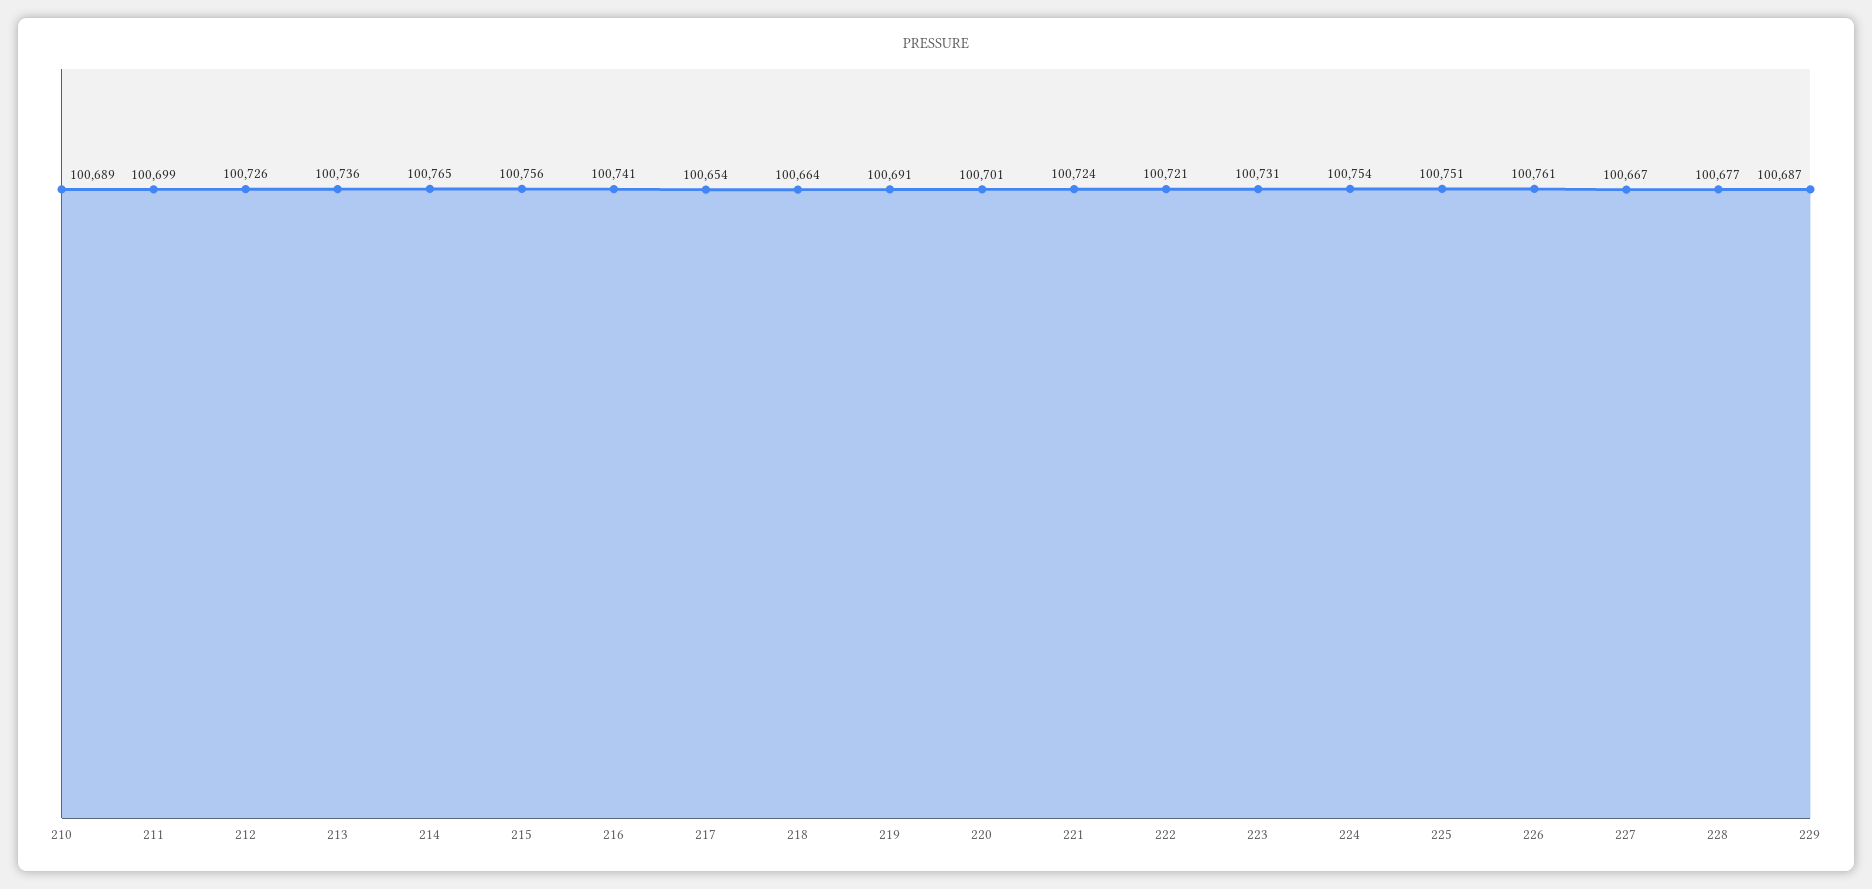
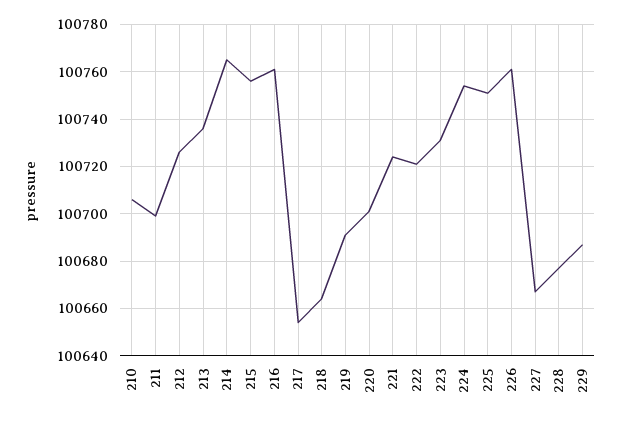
  {
-   "210": 100689,
+   "210": 100705,
    "211": 100699,
    "212": 100726,
    "213": 100736,
    "214": 100765,
    "215": 100756,
-   "216": 100741,
+   "216": 100760,
    "217": 100654,
    "218": 100664,
    "219": 100691,
    "220": 100701,
    "221": 100724,
    "222": 100721,
    "223": 100731,
    "224": 100754,
    "225": 100751,
    "226": 100761,
    "227": 100667,
    "228": 100677,
    "229": 100687
  }

